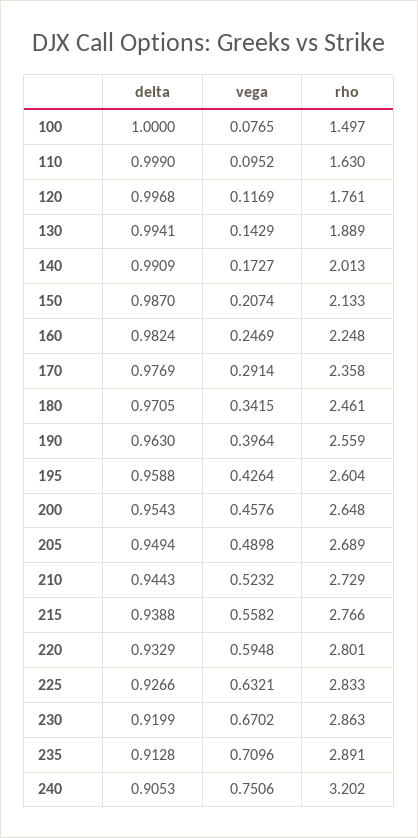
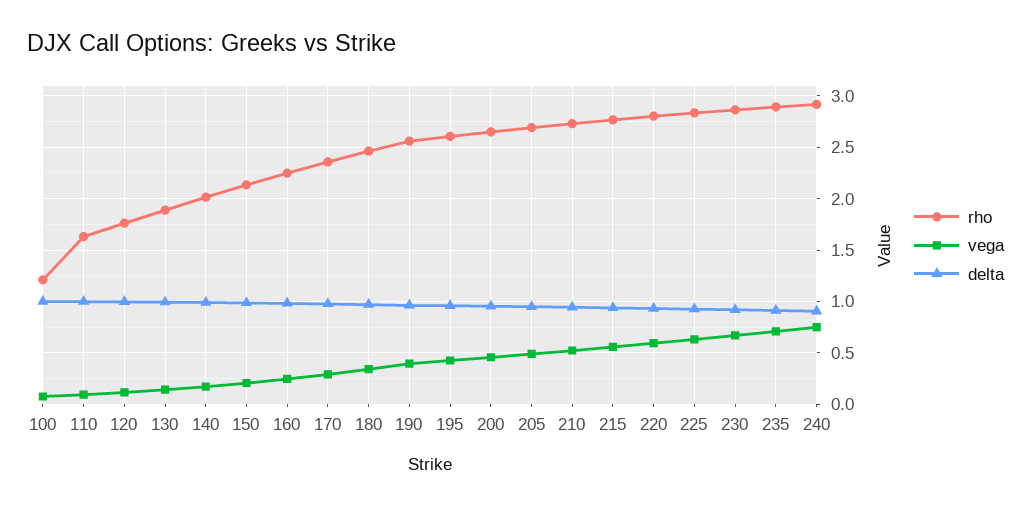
  {
    "delta": {
      "100": 1,
      "110": 0.999,
      "120": 0.9968,
      "130": 0.9941,
      "140": 0.9909,
      "150": 0.987,
      "160": 0.9824,
      "170": 0.9769,
      "180": 0.9705,
      "190": 0.963,
      "195": 0.9588,
      "200": 0.9543,
      "205": 0.9494,
      "210": 0.9443,
      "215": 0.9388,
      "220": 0.9329,
      "225": 0.9266,
      "230": 0.9199,
      "235": 0.9128,
      "240": 0.9053
    },
    "vega": {
      "100": 0.0765,
      "110": 0.0952,
      "120": 0.1169,
      "130": 0.1429,
      "140": 0.1727,
      "150": 0.2074,
      "160": 0.2469,
      "170": 0.2914,
      "180": 0.3415,
      "190": 0.3964,
      "195": 0.4264,
      "200": 0.4576,
      "205": 0.4898,
      "210": 0.5232,
      "215": 0.5582,
      "220": 0.5948,
      "225": 0.6321,
      "230": 0.6702,
      "235": 0.7096,
      "240": 0.7506
    },
    "rho": {
-     "100": 1.497,
+     "100": 1.2,
      "110": 1.63,
      "120": 1.761,
      "130": 1.889,
      "140": 2.013,
      "150": 2.133,
      "160": 2.248,
      "170": 2.358,
      "180": 2.461,
      "190": 2.559,
      "195": 2.604,
      "200": 2.648,
      "205": 2.689,
      "210": 2.729,
      "215": 2.766,
      "220": 2.801,
      "225": 2.833,
      "230": 2.863,
      "235": 2.891,
-     "240": 3.202
+     "240": 2.9
    }
  }

